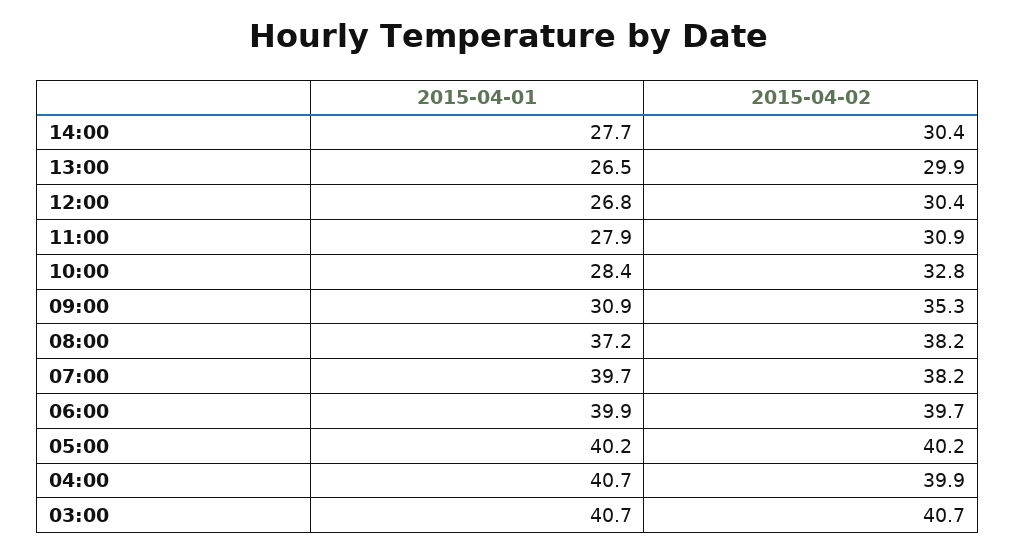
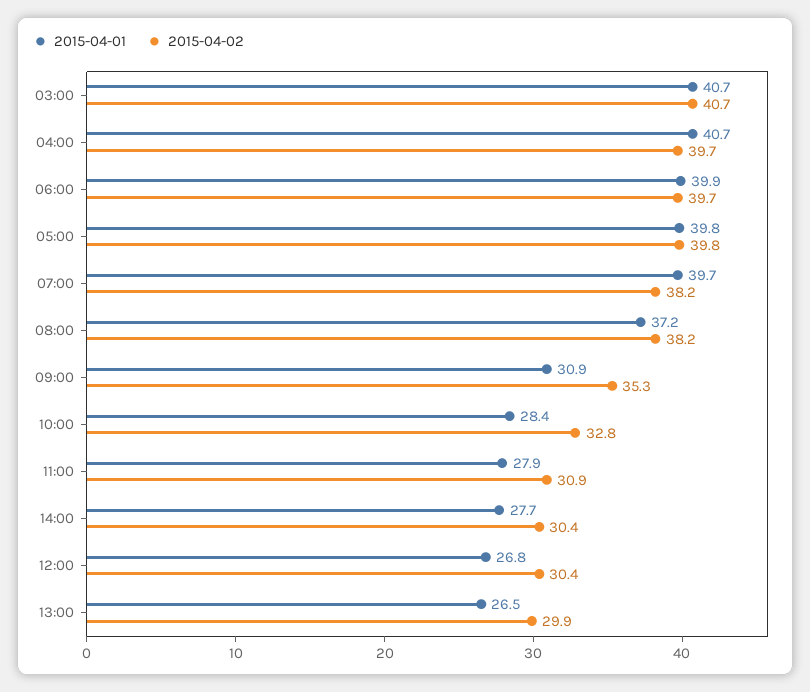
  {
    "2015-04-01": {
      "14:00": 27.7,
      "13:00": 26.5,
      "12:00": 26.8,
      "11:00": 27.9,
      "10:00": 28.4,
      "09:00": 30.9,
      "08:00": 37.2,
      "07:00": 39.7,
      "06:00": 39.9,
-     "05:00": 40.2,
+     "05:00": 39.8,
      "04:00": 40.7,
      "03:00": 40.7
    },
    "2015-04-02": {
      "14:00": 30.4,
      "13:00": 29.9,
      "12:00": 30.4,
      "11:00": 30.9,
      "10:00": 32.8,
      "09:00": 35.3,
      "08:00": 38.2,
      "07:00": 38.2,
      "06:00": 39.7,
-     "05:00": 40.2,
+     "05:00": 39.8,
-     "04:00": 39.9,
+     "04:00": 39.7,
      "03:00": 40.7
    }
  }

